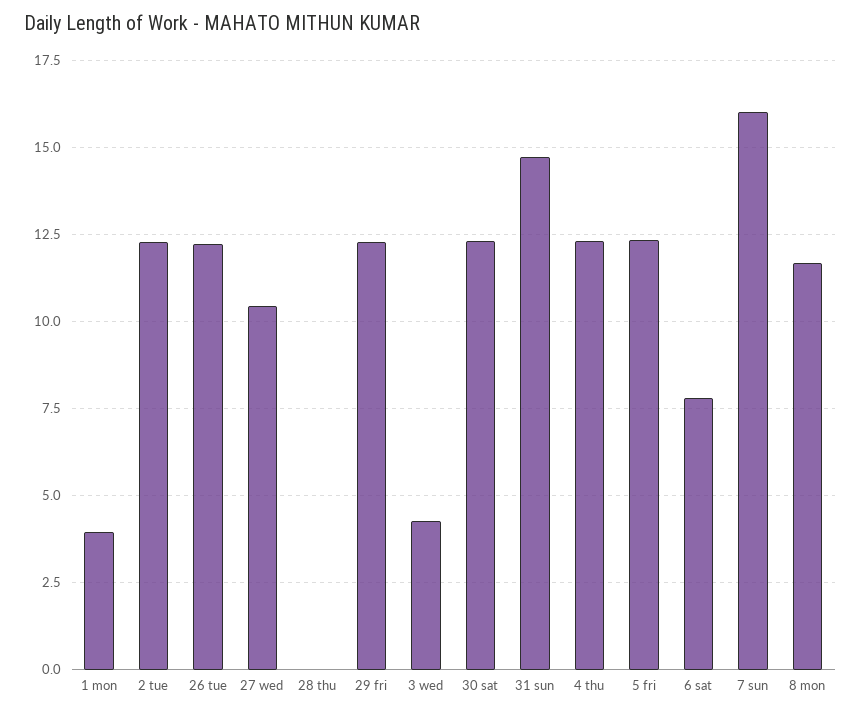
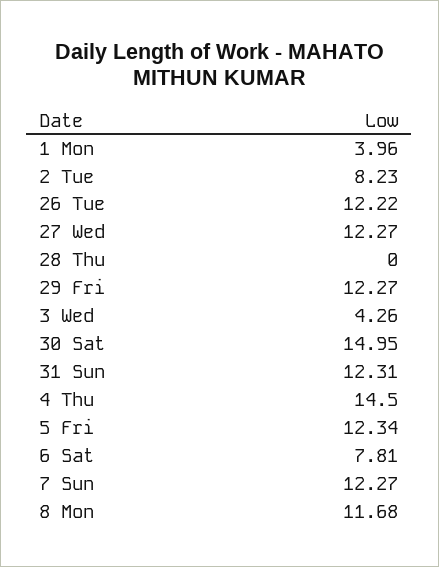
  {
    "1 mon": 3.96,
-   "2 tue": 12.25,
+   "2 tue": 8.23,
    "26 tue": 12.22,
-   "27 wed": 10.5,
+   "27 wed": 12.27,
    "28 thu": 0,
    "29 fri": 12.27,
    "3 wed": 4.26,
-   "30 sat": 12.25,
+   "30 sat": 14.95,
-   "31 sun": 14.75,
+   "31 sun": 12.31,
-   "4 thu": 12.25,
+   "4 thu": 14.5,
    "5 fri": 12.34,
    "6 sat": 7.81,
-   "7 sun": 16,
+   "7 sun": 12.27,
    "8 mon": 11.68
  }

